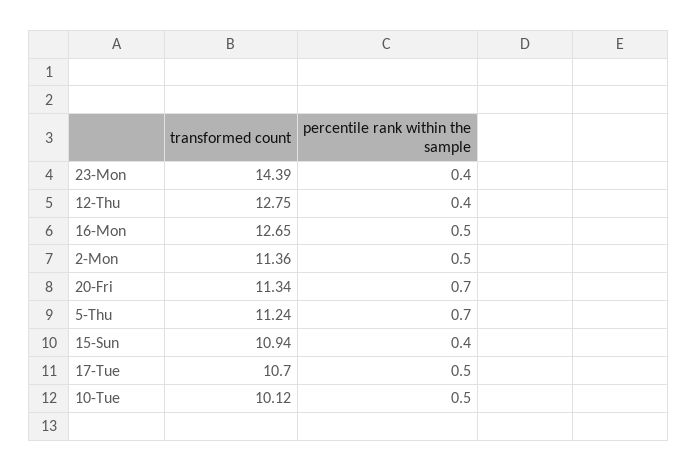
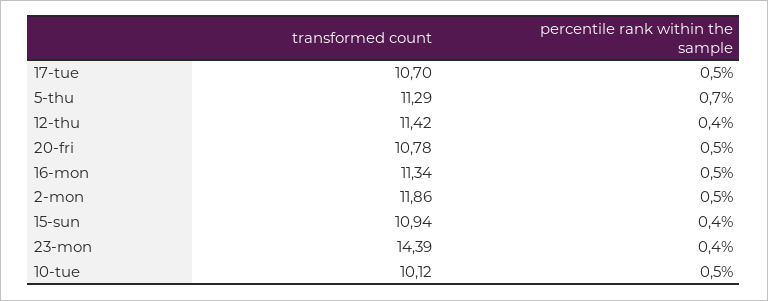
  {
    "transformed count": {
      "23-Mon": 14.39,
-     "12-Thu": 12.75,
+     "12-Thu": 11.42,
-     "16-Mon": 12.65,
+     "16-Mon": 11.34,
-     "2-Mon": 11.36,
+     "2-Mon": 11.86,
-     "20-Fri": 11.34,
+     "20-Fri": 10.78,
-     "5-Thu": 11.24,
+     "5-Thu": 11.29,
      "15-Sun": 10.94,
      "17-Tue": 10.7,
      "10-Tue": 10.12
    },
    "percentile rank within the sample": {
      "23-Mon": 0.4,
      "12-Thu": 0.4,
      "16-Mon": 0.5,
      "2-Mon": 0.5,
-     "20-Fri": 0.7,
+     "20-Fri": 0.5,
      "5-Thu": 0.7,
      "15-Sun": 0.4,
      "17-Tue": 0.5,
      "10-Tue": 0.5
    }
  }

